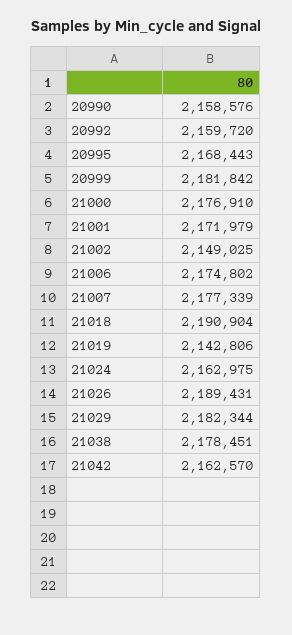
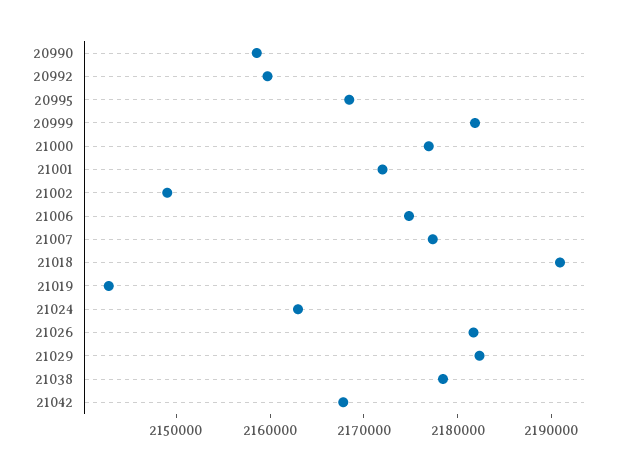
  {
    "20990": 2158576,
    "20992": 2159720,
    "20995": 2168443,
    "20999": 2181842,
    "21000": 2176910,
    "21001": 2171979,
    "21002": 2149025,
    "21006": 2174802,
    "21007": 2177339,
    "21018": 2190904,
    "21019": 2142806,
    "21024": 2162975,
-   "21026": 2189431,
+   "21026": 2182000,
    "21029": 2182344,
    "21038": 2178451,
-   "21042": 2162570
+   "21042": 2168000
  }

